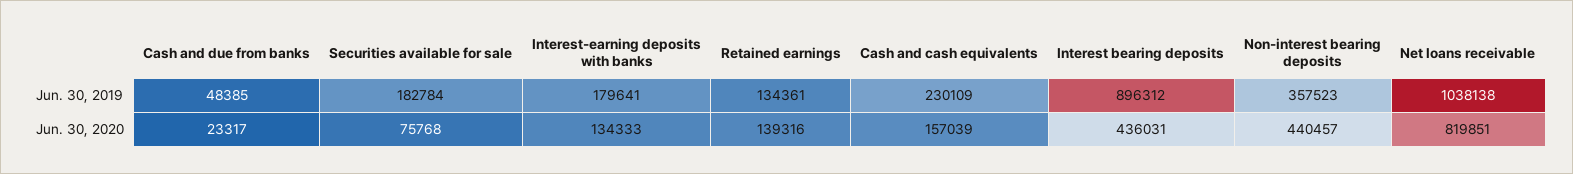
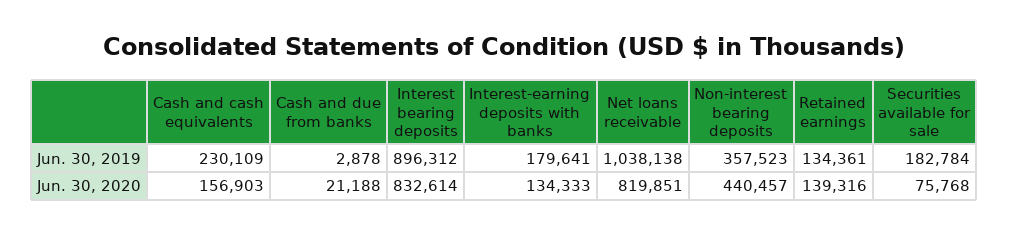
  {
    "Cash and due from banks": {
-     "Jun. 30, 2019": 48385,
+     "Jun. 30, 2019": 2878,
-     "Jun. 30, 2020": 23317
+     "Jun. 30, 2020": 21188
    },
    "Securities available for sale": {
      "Jun. 30, 2019": 182784,
      "Jun. 30, 2020": 75768
    },
    "Interest-earning deposits with banks": {
      "Jun. 30, 2019": 179641,
      "Jun. 30, 2020": 134333
    },
    "Retained earnings": {
      "Jun. 30, 2019": 134361,
      "Jun. 30, 2020": 139316
    },
    "Cash and cash equivalents": {
      "Jun. 30, 2019": 230109,
-     "Jun. 30, 2020": 157039
+     "Jun. 30, 2020": 156903
    },
    "Interest bearing deposits": {
      "Jun. 30, 2019": 896312,
-     "Jun. 30, 2020": 436031
+     "Jun. 30, 2020": 832614
    },
    "Non-interest bearing deposits": {
      "Jun. 30, 2019": 357523,
      "Jun. 30, 2020": 440457
    },
    "Net loans receivable": {
      "Jun. 30, 2019": 1038138,
      "Jun. 30, 2020": 819851
    }
  }

